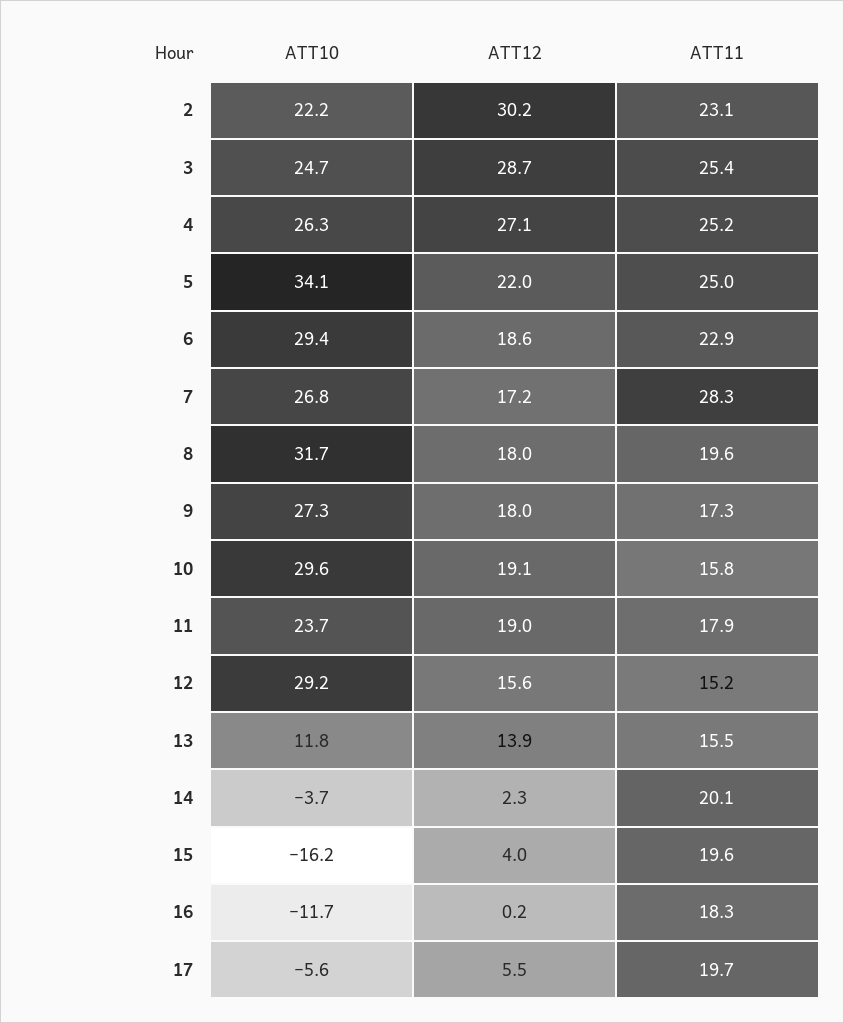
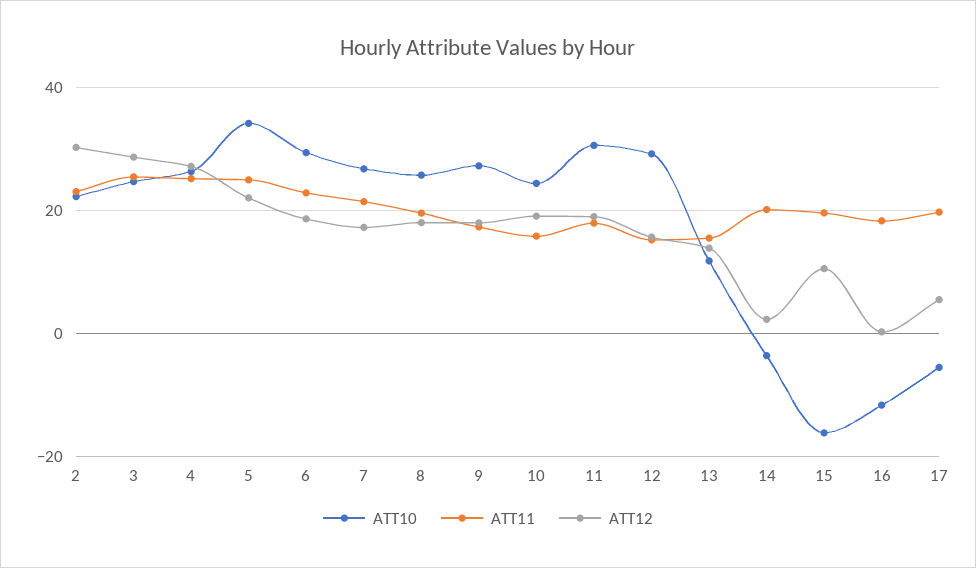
  {
    "ATT10": {
      "2": 22.2,
      "3": 24.7,
      "4": 26.3,
      "5": 34.1,
      "6": 29.4,
      "7": 26.8,
-     "8": 31.7,
+     "8": 26,
      "9": 27.3,
-     "10": 29.6,
+     "10": 24,
-     "11": 23.7,
+     "11": 30,
      "12": 29.2,
      "13": 11.8,
      "14": -3.7,
      "15": -16.2,
      "16": -11.7,
      "17": -5.6
    },
    "ATT12": {
      "2": 30.2,
      "3": 28.7,
      "4": 27.1,
      "5": 22,
      "6": 18.6,
      "7": 17.2,
      "8": 18,
      "9": 18,
      "10": 19.1,
      "11": 19,
      "12": 15.6,
      "13": 13.9,
      "14": 2.3,
-     "15": 4,
+     "15": 10,
      "16": 0.2,
      "17": 5.5
    },
    "ATT11": {
      "2": 23.1,
      "3": 25.4,
      "4": 25.2,
      "5": 25,
      "6": 22.9,
-     "7": 28.3,
+     "7": 22,
      "8": 19.6,
      "9": 17.3,
      "10": 15.8,
      "11": 17.9,
      "12": 15.2,
      "13": 15.5,
      "14": 20.1,
      "15": 19.6,
      "16": 18.3,
      "17": 19.7
    }
  }

